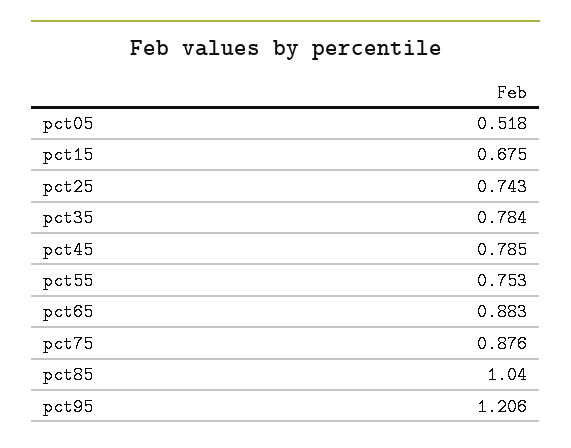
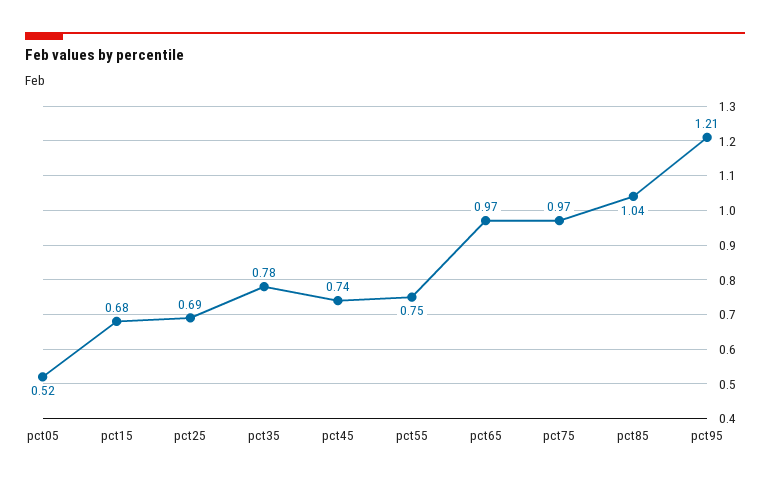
  {
    "pct05": 0.518,
    "pct15": 0.675,
-   "pct25": 0.743,
+   "pct25": 0.69,
    "pct35": 0.784,
-   "pct45": 0.785,
+   "pct45": 0.74,
    "pct55": 0.753,
-   "pct65": 0.883,
+   "pct65": 0.97,
-   "pct75": 0.876,
+   "pct75": 0.97,
    "pct85": 1.04,
    "pct95": 1.206
  }

